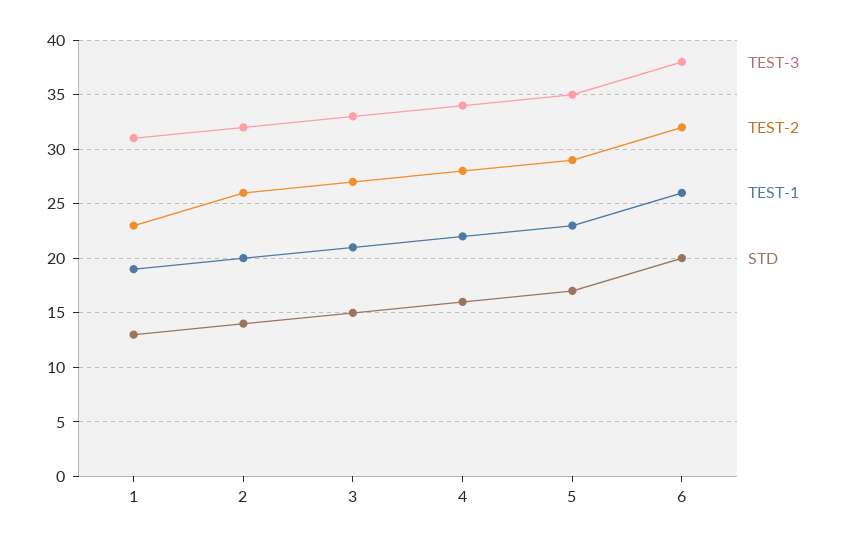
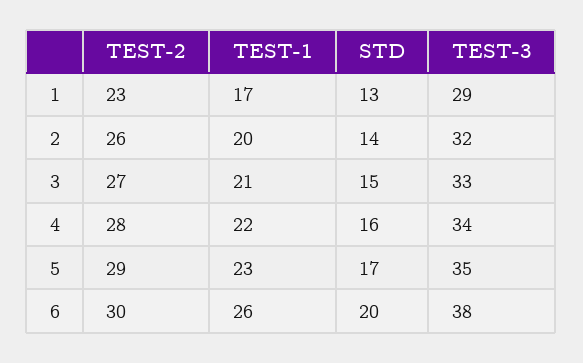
  {
    "TEST-3": {
-     "1": 31,
+     "1": 29,
      "2": 32,
      "3": 33,
      "4": 34,
      "5": 35,
      "6": 38
    },
    "TEST-2": {
      "1": 23,
      "2": 26,
      "3": 27,
      "4": 28,
      "5": 29,
-     "6": 32
+     "6": 30
    },
    "TEST-1": {
-     "1": 19,
+     "1": 17,
      "2": 20,
      "3": 21,
      "4": 22,
      "5": 23,
      "6": 26
    },
    "STD": {
      "1": 13,
      "2": 14,
      "3": 15,
      "4": 16,
      "5": 17,
      "6": 20
    }
  }

